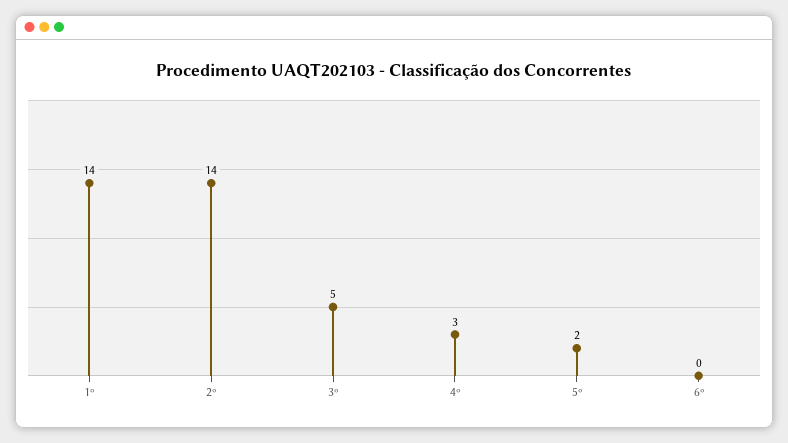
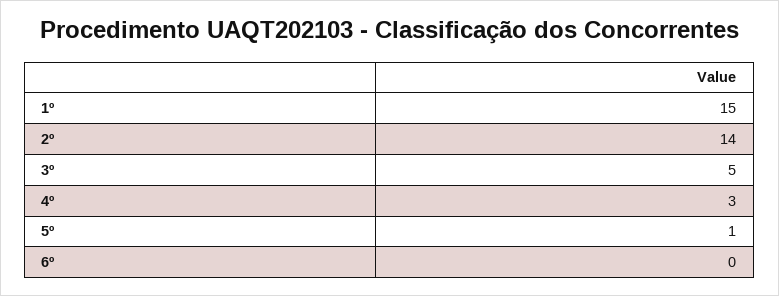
  {
-   "1º": 14,
+   "1º": 15,
    "2º": 14,
    "3º": 5,
    "4º": 3,
-   "5º": 2,
+   "5º": 1,
    "6º": 0
  }

